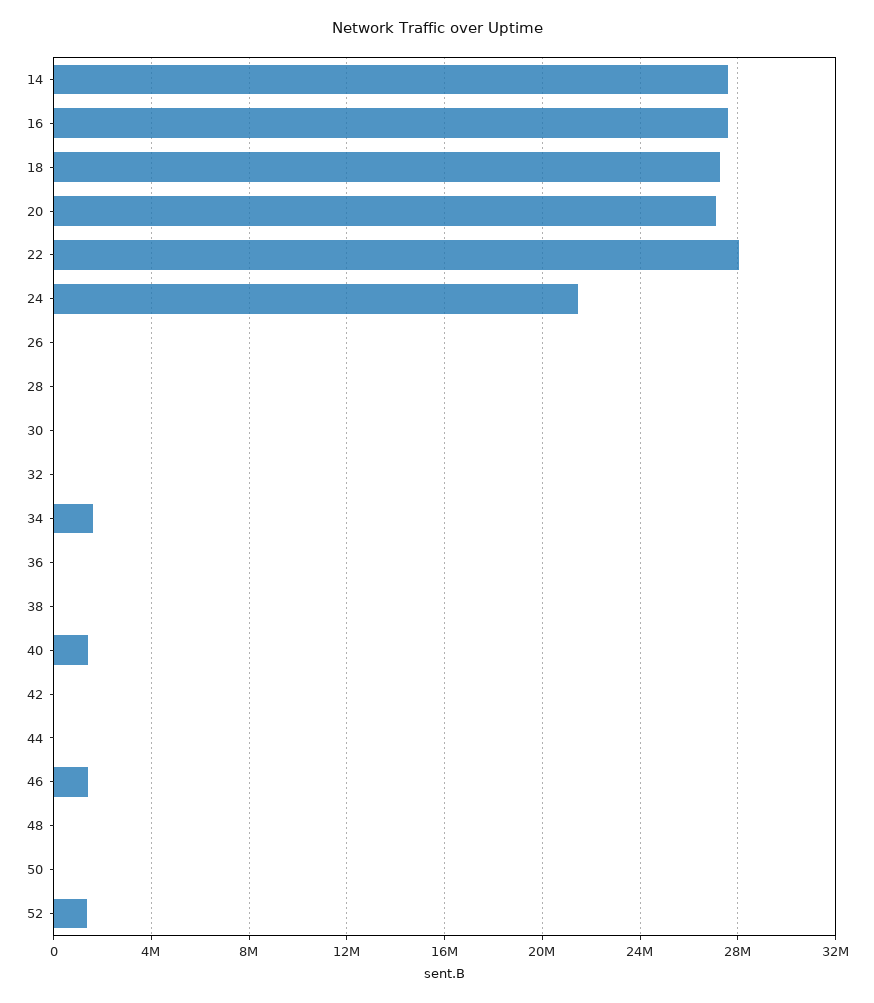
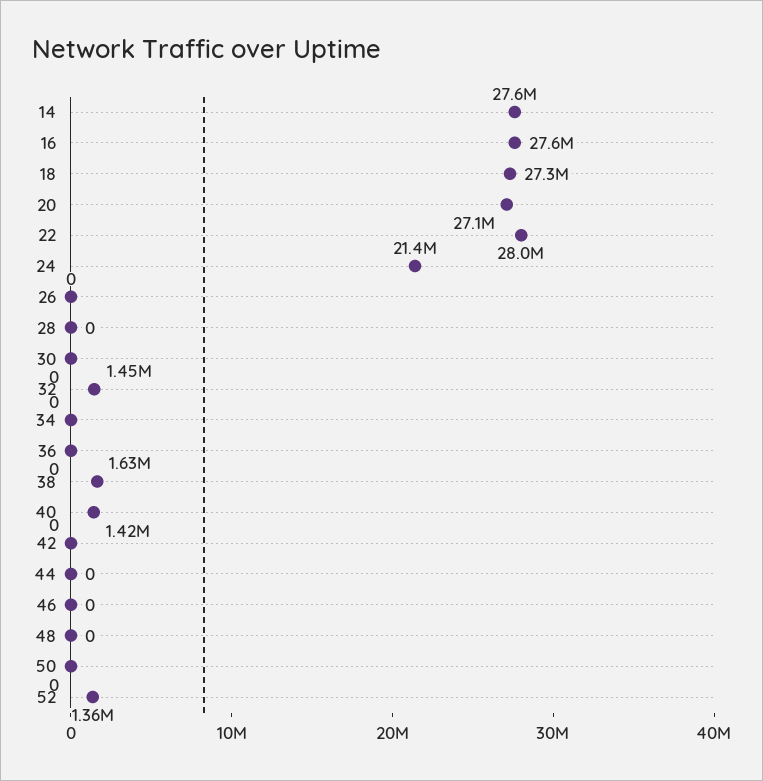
  {
    "14": 27600000,
    "16": 27600000,
    "18": 27300000,
    "20": 27100000,
    "22": 28000000,
    "24": 21400000,
    "26": 0,
    "28": 0,
    "30": 0,
-   "32": 0,
+   "32": 1450000,
-   "34": 1500000,
+   "34": 0,
    "36": 0,
-   "38": 0,
+   "38": 1630000,
    "40": 1420000,
    "42": 0,
    "44": 0,
-   "46": 1500000,
+   "46": 0,
    "48": 0,
    "50": 0,
    "52": 1360000
  }

